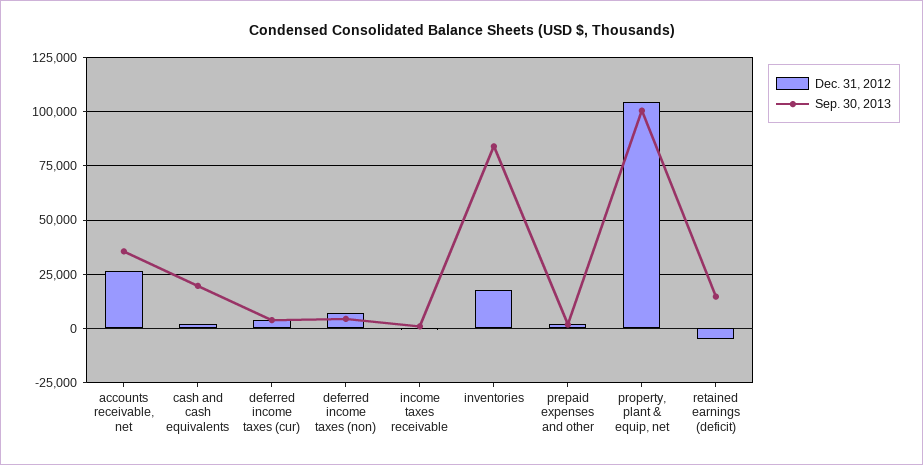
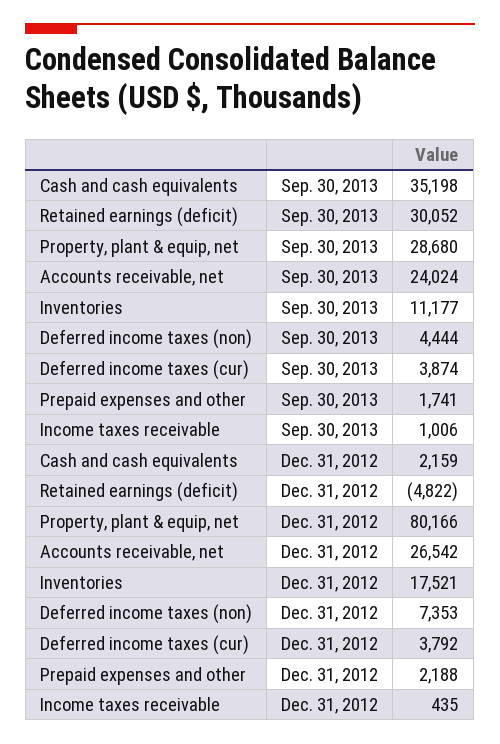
  {
    "Dec. 31, 2012": {
      "accounts receivable, net": 26542,
      "cash and cash equivalents": 2159,
      "deferred income taxes (cur)": 3792,
      "deferred income taxes (non)": 7353,
      "income taxes receivable": 435,
      "inventories": 17521,
      "prepaid expenses and other": 2188,
-     "property, plant & equip, net": 105000,
+     "property, plant & equip, net": 80166,
      "retained earnings (deficit)": -4822
    },
    "Sep. 30, 2013": {
-     "accounts receivable, net": 35000,
+     "accounts receivable, net": 24024,
-     "cash and cash equivalents": 20000,
+     "cash and cash equivalents": 35198,
      "deferred income taxes (cur)": 3874,
      "deferred income taxes (non)": 4444,
      "income taxes receivable": 1006,
-     "inventories": 85000,
+     "inventories": 11177,
      "prepaid expenses and other": 1741,
-     "property, plant & equip, net": 100000,
+     "property, plant & equip, net": 28680,
-     "retained earnings (deficit)": 15000
+     "retained earnings (deficit)": 30052
    }
  }

